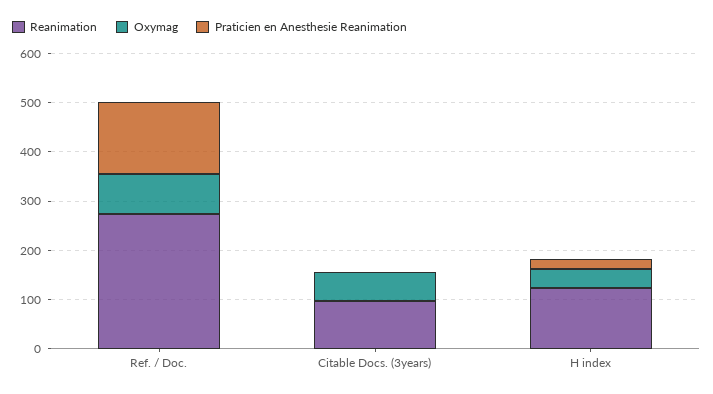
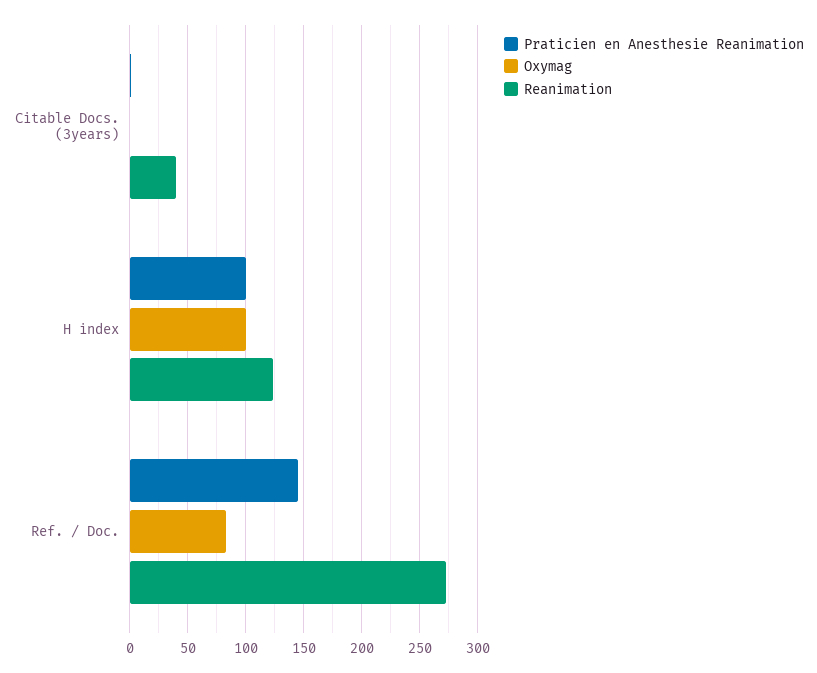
  {
    "Reanimation": {
      "Ref. / Doc.": 270,
-     "Citable Docs. (3years)": 100,
+     "Citable Docs. (3years)": 40,
      "H index": 120
    },
    "Oxymag": {
      "Ref. / Doc.": 80,
-     "Citable Docs. (3years)": 60,
+     "Citable Docs. (3years)": 0,
-     "H index": 40
+     "H index": 100
    },
    "Praticien en Anesthesie Reanimation": {
      "Ref. / Doc.": 150,
      "Citable Docs. (3years)": 0,
-     "H index": 20
+     "H index": 100
    }
  }

